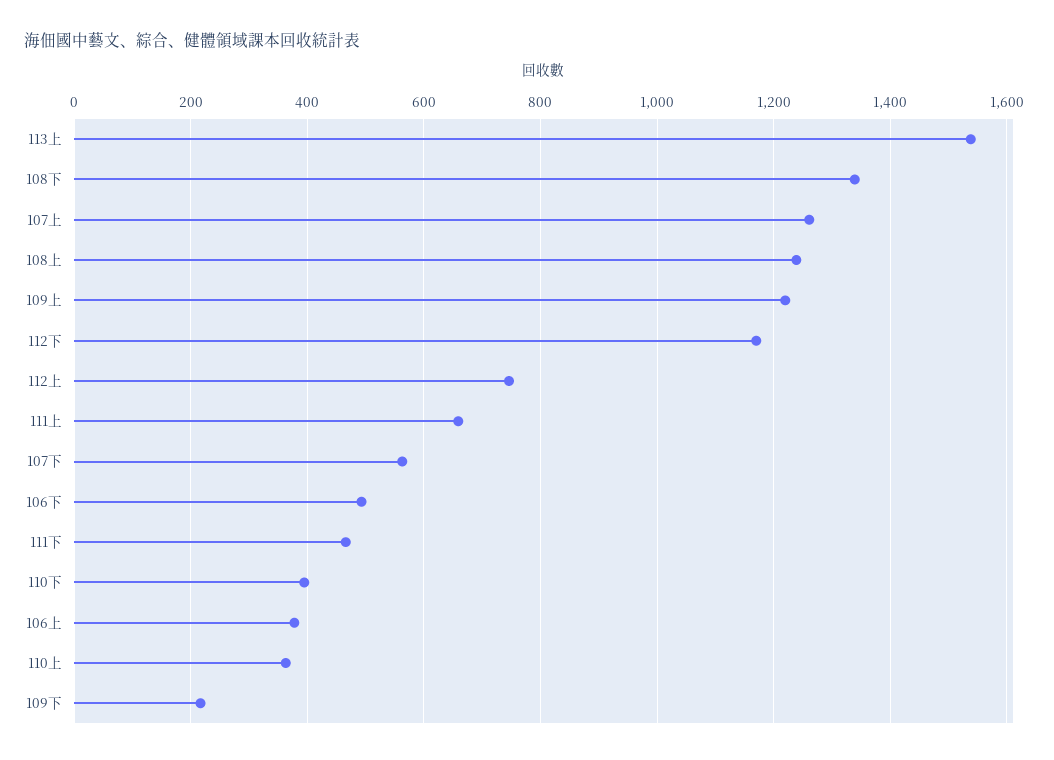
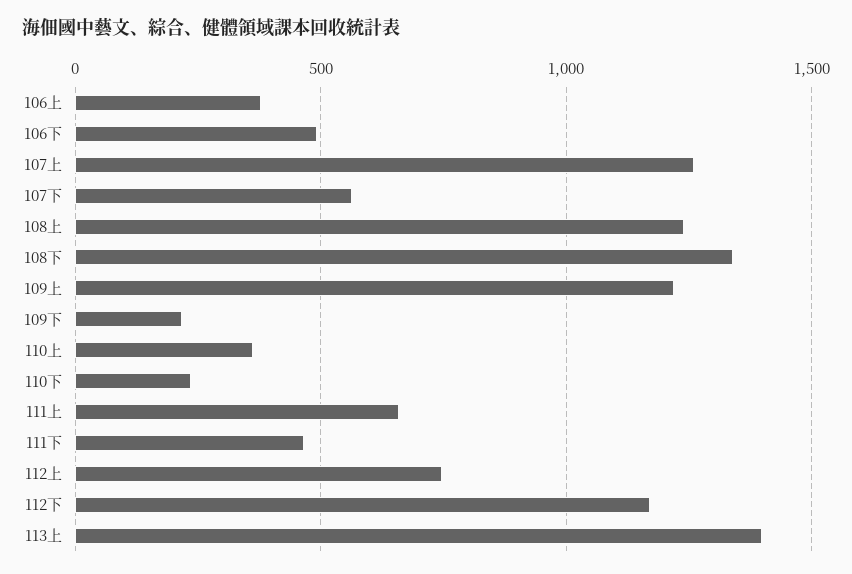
  {
-   "113上": 1540,
+   "113上": 1400,
    "108下": 1340,
    "107上": 1260,
    "108上": 1240,
    "109上": 1220,
    "112下": 1180,
    "112上": 740,
    "111上": 660,
    "107下": 560,
    "106下": 500,
    "111下": 460,
-   "110下": 400,
+   "110下": 250,
    "106上": 380,
    "110上": 360,
    "109下": 220
  }

